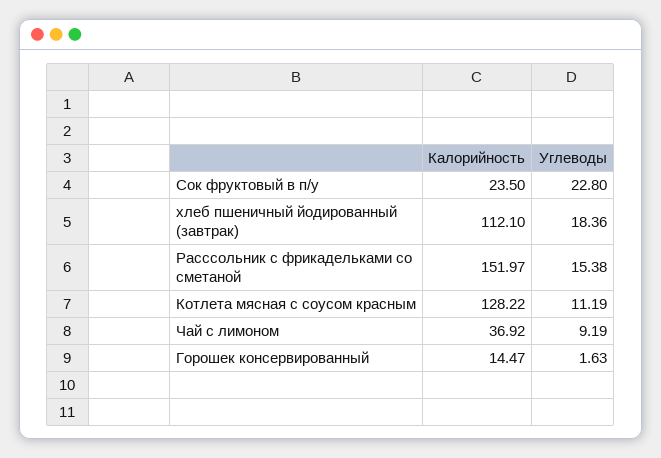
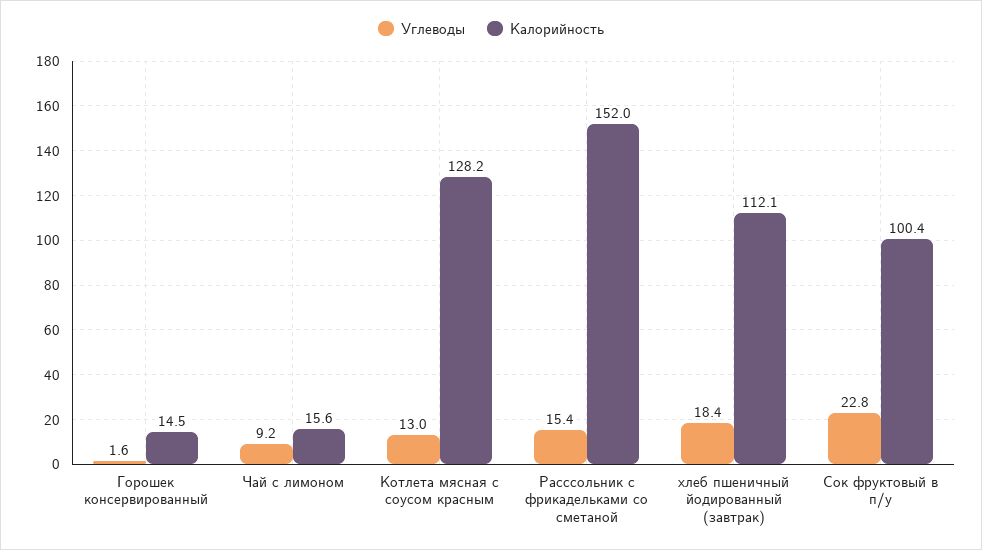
  {
    "Калорийность": {
-     "Сок фруктовый в п/у": 23.5,
+     "Сок фруктовый в п/у": 100.4,
      "хлеб пшеничный йодированный (завтрак)": 112.1,
      "Расссольник с фрикадельками со сметаной": 151.97,
      "Котлета мясная с соусом красным": 128.22,
-     "Чай с лимоном": 36.92,
+     "Чай с лимоном": 15.6,
      "Горошек консервированный": 14.47
    },
    "Углеводы": {
      "Сок фруктовый в п/у": 22.8,
      "хлеб пшеничный йодированный (завтрак)": 18.36,
      "Расссольник с фрикадельками со сметаной": 15.38,
-     "Котлета мясная с соусом красным": 11.19,
+     "Котлета мясная с соусом красным": 13,
      "Чай с лимоном": 9.19,
      "Горошек консервированный": 1.63
    }
  }

